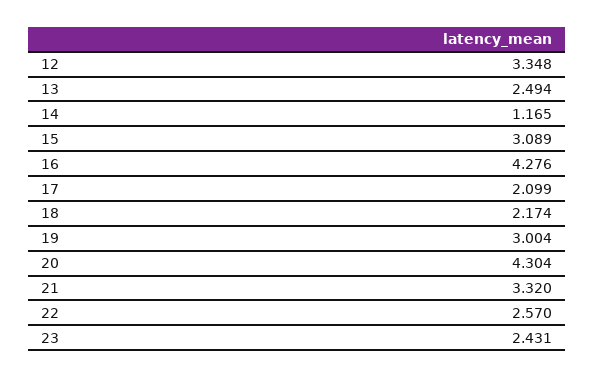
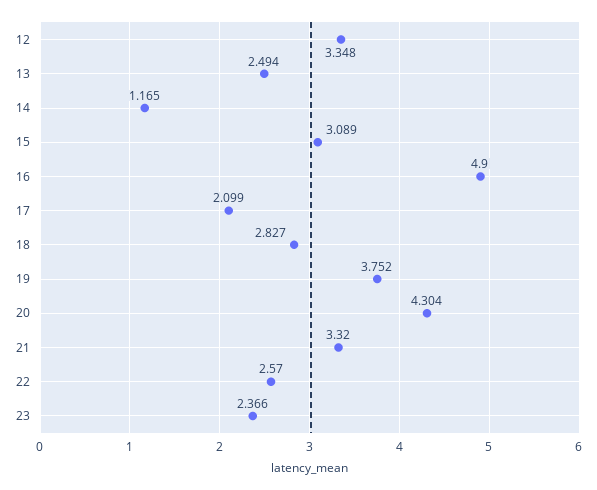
  {
    "12": 3.348,
    "13": 2.494,
    "14": 1.165,
    "15": 3.089,
-   "16": 4.276,
+   "16": 4.9,
    "17": 2.099,
-   "18": 2.174,
+   "18": 2.827,
-   "19": 3.004,
+   "19": 3.752,
    "20": 4.304,
    "21": 3.32,
    "22": 2.57,
-   "23": 2.431
+   "23": 2.366
  }

